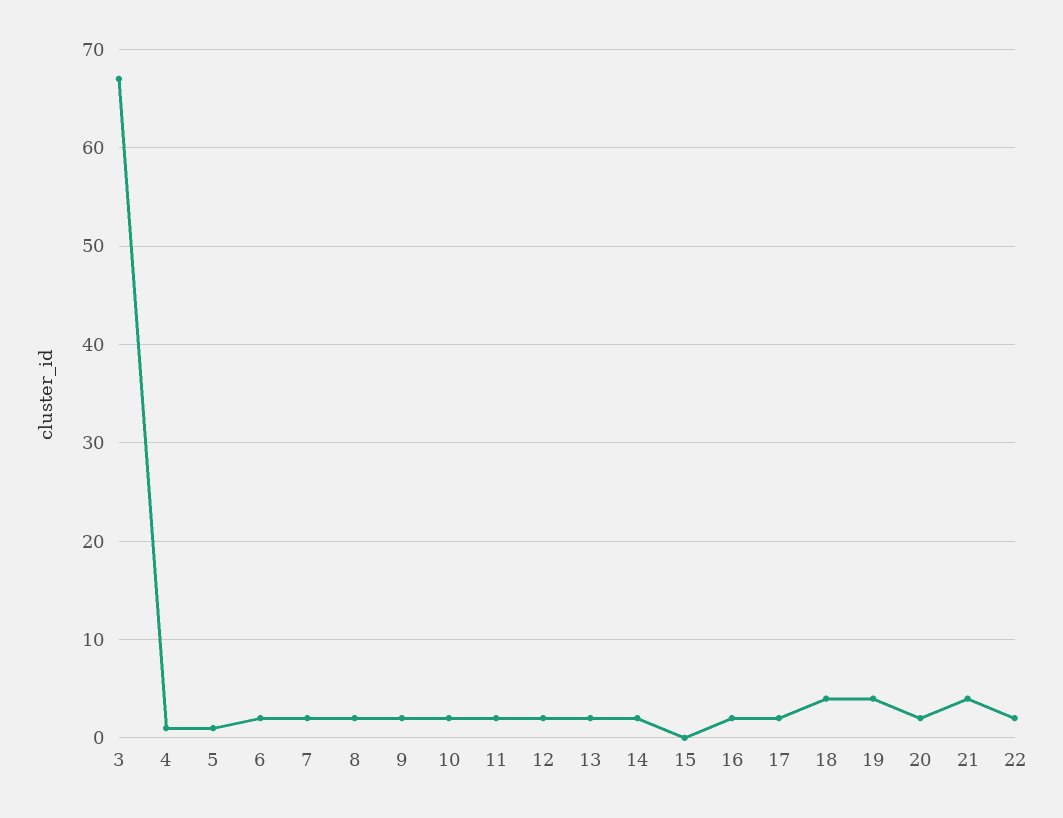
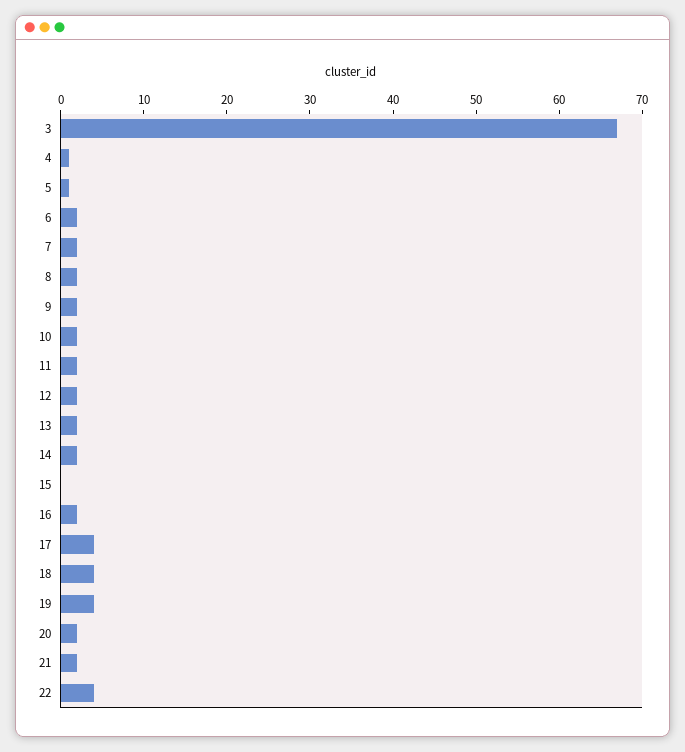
  {
    "3": 67,
    "4": 1,
    "5": 1,
    "6": 2,
    "7": 2,
    "8": 2,
    "9": 2,
    "10": 2,
    "11": 2,
    "12": 2,
    "13": 2,
    "14": 2,
    "15": 0,
    "16": 2,
-   "17": 2,
+   "17": 4,
    "18": 4,
    "19": 4,
    "20": 2,
-   "21": 4,
+   "21": 2,
-   "22": 2
+   "22": 4
  }

